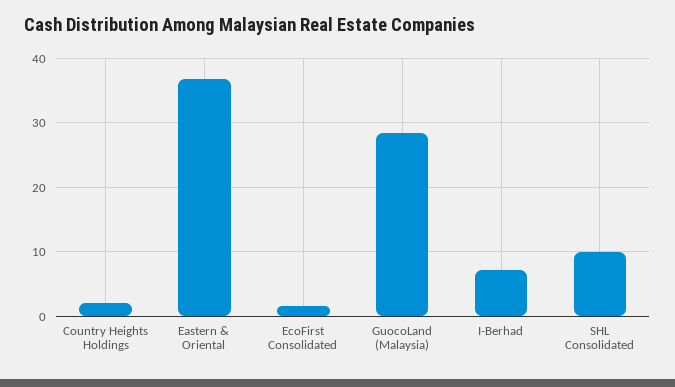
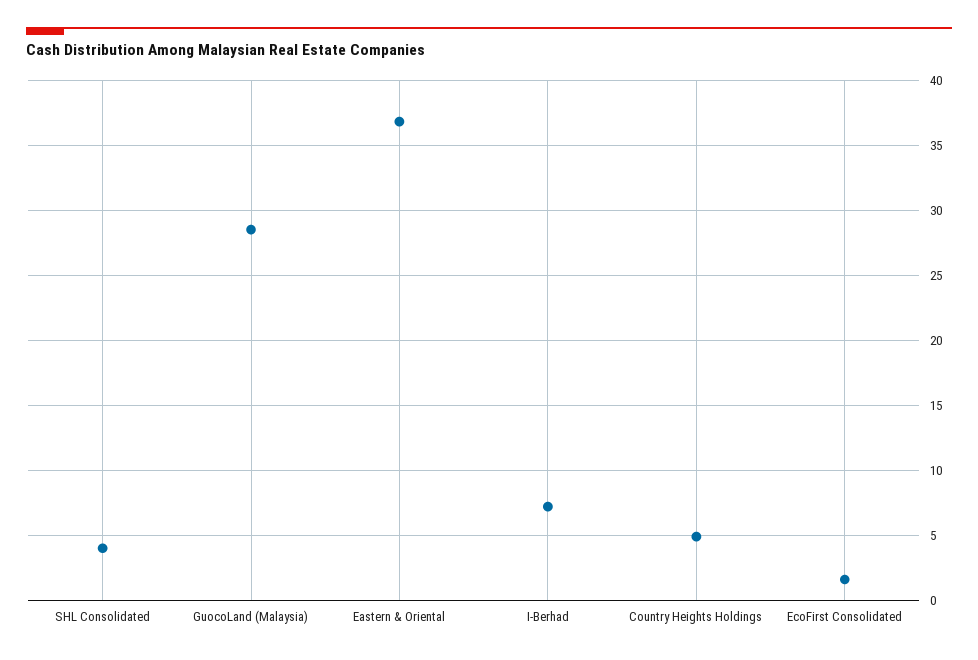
  {
-   "Country Heights Holdings": 2,
+   "Country Heights Holdings": 5,
    "Eastern & Oriental": 37,
    "EcoFirst Consolidated": 1.5,
    "GuocoLand (Malaysia)": 28.5,
    "I-Berhad": 7,
-   "SHL Consolidated": 10
+   "SHL Consolidated": 4
  }

